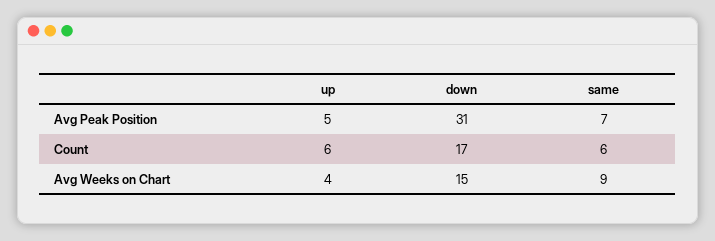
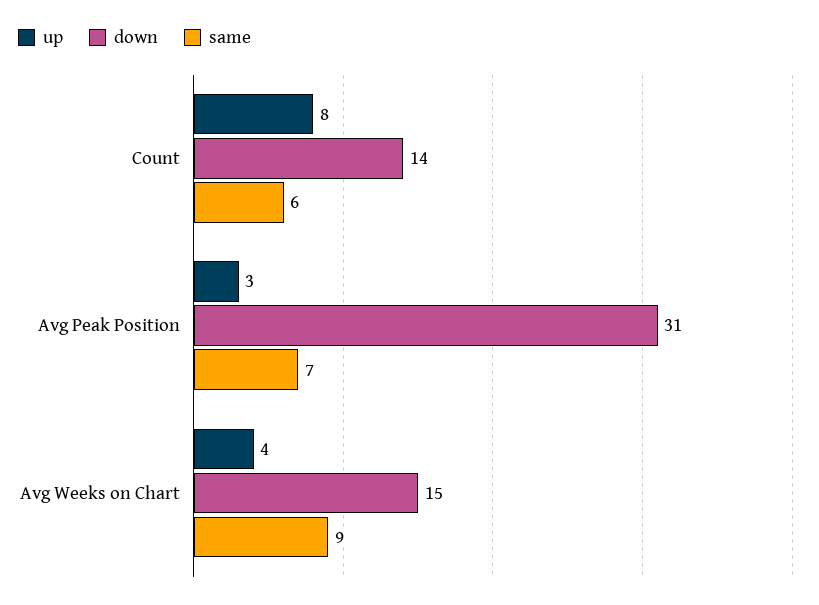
  {
    "up": {
-     "Avg Peak Position": 5,
+     "Avg Peak Position": 3,
-     "Count": 6,
+     "Count": 8,
      "Avg Weeks on Chart": 4
    },
    "down": {
      "Avg Peak Position": 31,
-     "Count": 17,
+     "Count": 14,
      "Avg Weeks on Chart": 15
    },
    "same": {
      "Avg Peak Position": 7,
      "Count": 6,
      "Avg Weeks on Chart": 9
    }
  }

